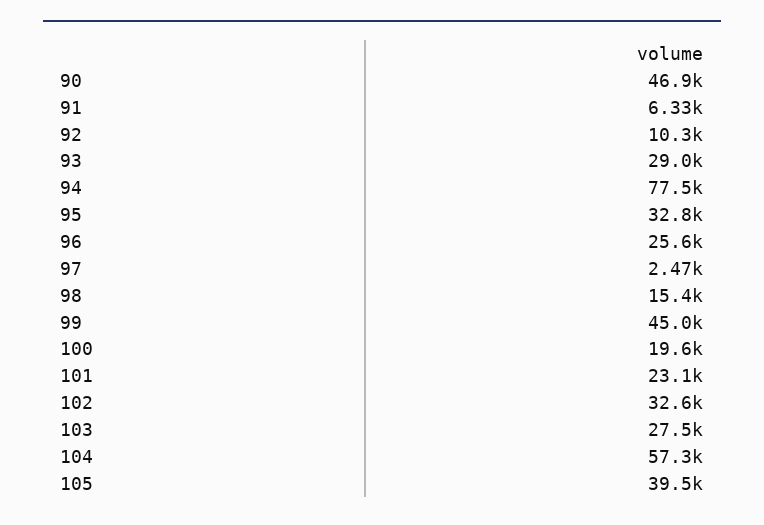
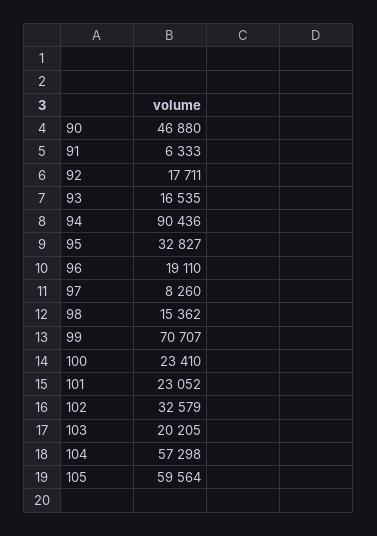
  {
    "90": 46880,
    "91": 6333,
-   "92": 10300,
+   "92": 17711,
-   "93": 29000,
+   "93": 16535,
-   "94": 77500,
+   "94": 90436,
    "95": 32827,
-   "96": 25600,
+   "96": 19110,
-   "97": 2470,
+   "97": 8260,
    "98": 15362,
-   "99": 45000,
+   "99": 70707,
-   "100": 19600,
+   "100": 23410,
    "101": 23052,
    "102": 32579,
-   "103": 27500,
+   "103": 20205,
    "104": 57298,
-   "105": 39500
+   "105": 59564
  }

